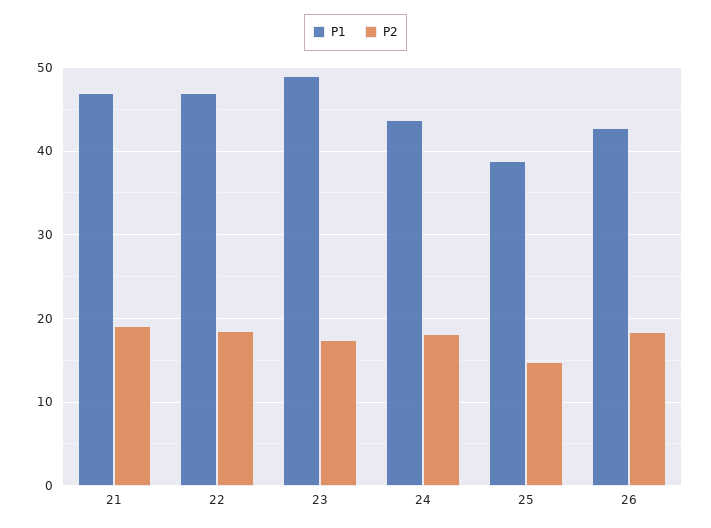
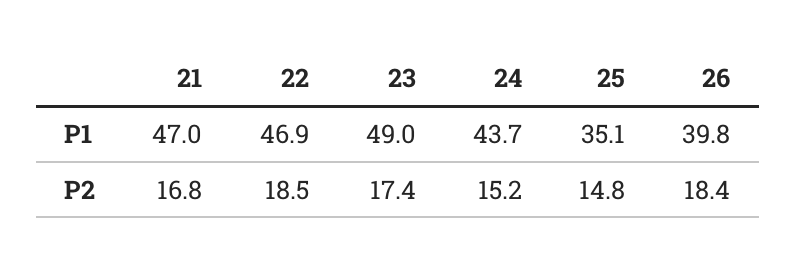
  {
    "P1": {
      "21": 47,
      "22": 46.9,
      "23": 49,
      "24": 43.7,
-     "25": 39,
+     "25": 35.1,
-     "26": 43
+     "26": 39.8
    },
    "P2": {
-     "21": 19,
+     "21": 16.8,
      "22": 18.5,
      "23": 17.4,
-     "24": 18,
+     "24": 15.2,
      "25": 14.8,
      "26": 18.4
    }
  }

